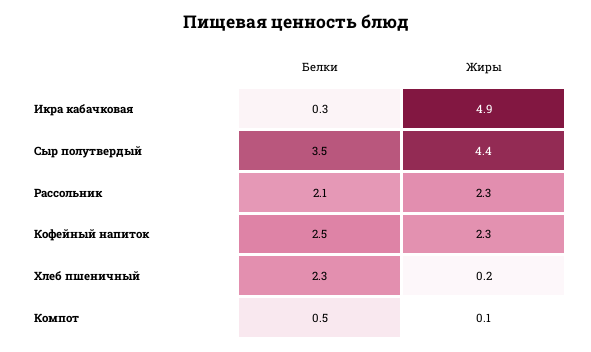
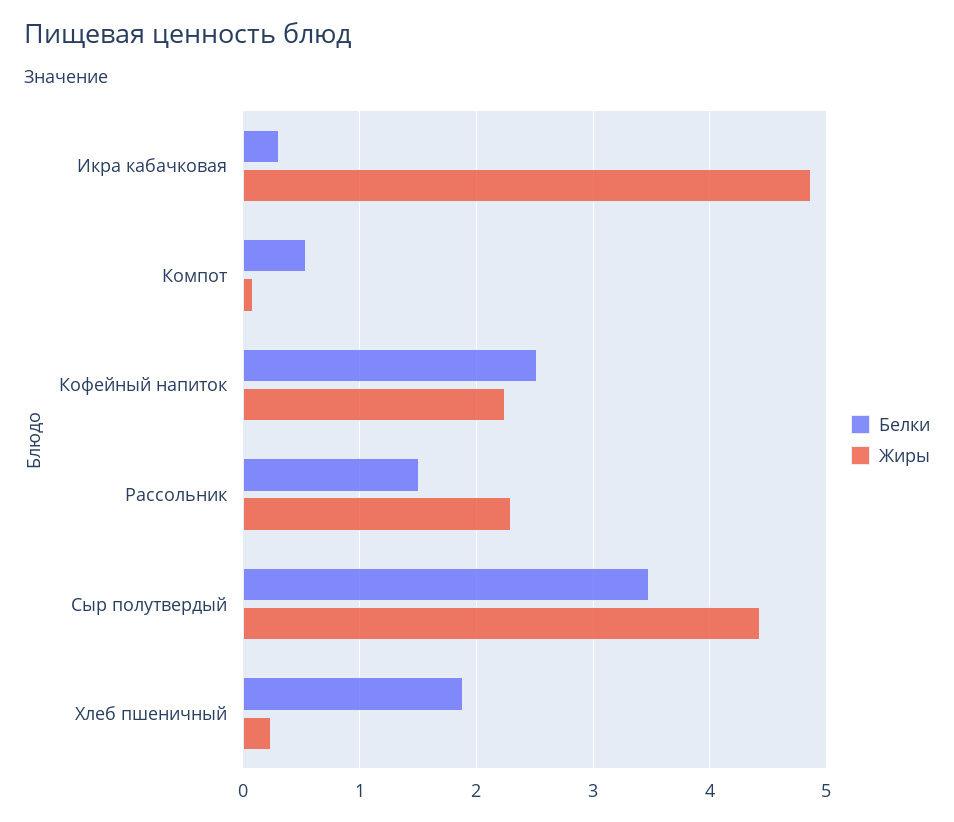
  {
    "Белки": {
      "Икра кабачковая": 0.3,
      "Сыр полутвердый": 3.5,
-     "Рассольник": 2.1,
+     "Рассольник": 1.5,
      "Кофейный напиток": 2.5,
-     "Хлеб пшеничный": 2.3,
+     "Хлеб пшеничный": 1.9,
      "Компот": 0.5
    },
    "Жиры": {
      "Икра кабачковая": 4.9,
      "Сыр полутвердый": 4.4,
      "Рассольник": 2.3,
      "Кофейный напиток": 2.3,
      "Хлеб пшеничный": 0.2,
      "Компот": 0.1
    }
  }

